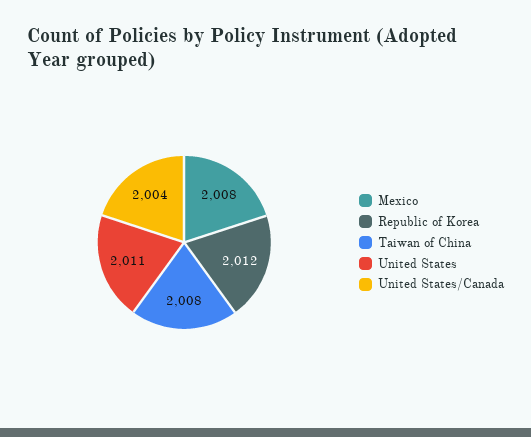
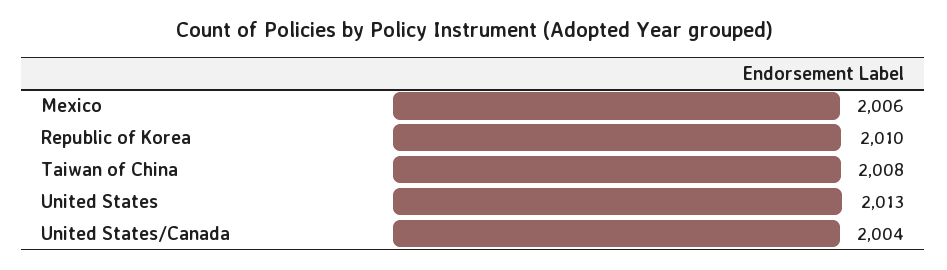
  {
-   "Mexico": 2008,
+   "Mexico": 2006,
-   "Republic of Korea": 2012,
+   "Republic of Korea": 2010,
    "Taiwan of China": 2008,
-   "United States": 2011,
+   "United States": 2013,
    "United States/Canada": 2004
  }

